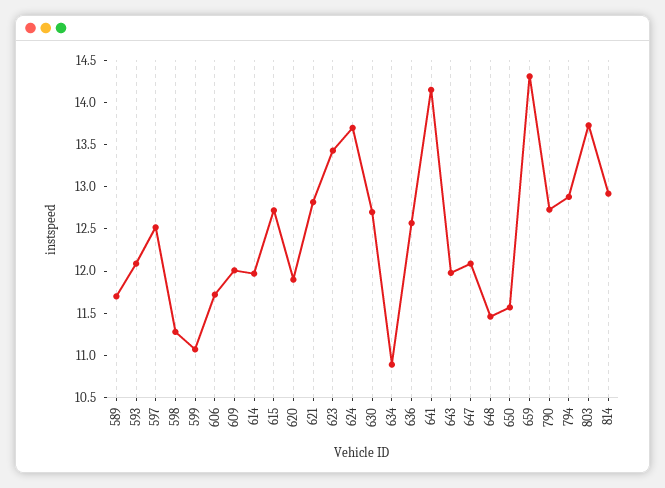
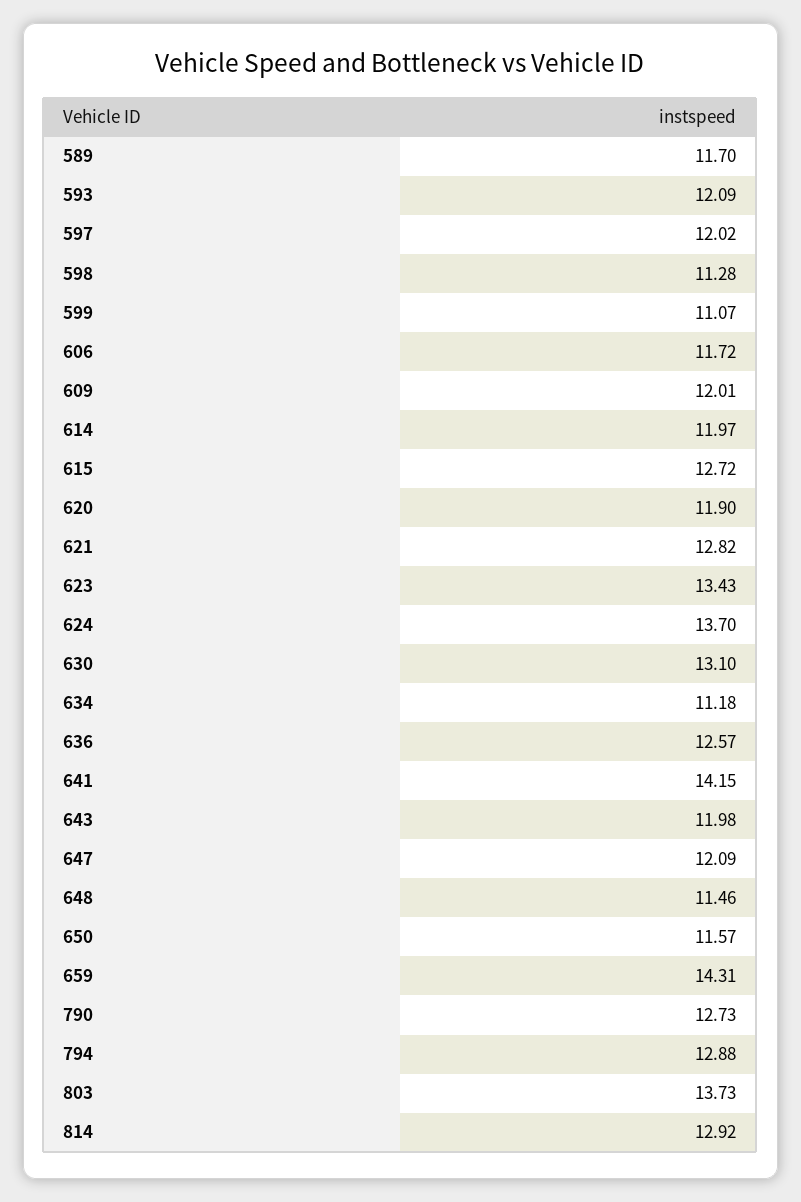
  {
    "589": 11.7,
    "593": 12.09,
-   "597": 12.5,
+   "597": 12.02,
    "598": 11.28,
    "599": 11.07,
    "606": 11.72,
    "609": 12.01,
    "614": 11.97,
    "615": 12.72,
    "620": 11.9,
    "621": 12.82,
    "623": 13.43,
    "624": 13.7,
-   "630": 12.7,
+   "630": 13.1,
-   "634": 10.9,
+   "634": 11.18,
    "636": 12.57,
    "641": 14.15,
    "643": 11.98,
    "647": 12.09,
    "648": 11.46,
    "650": 11.57,
    "659": 14.31,
    "790": 12.73,
    "794": 12.88,
    "803": 13.73,
    "814": 12.92
  }

